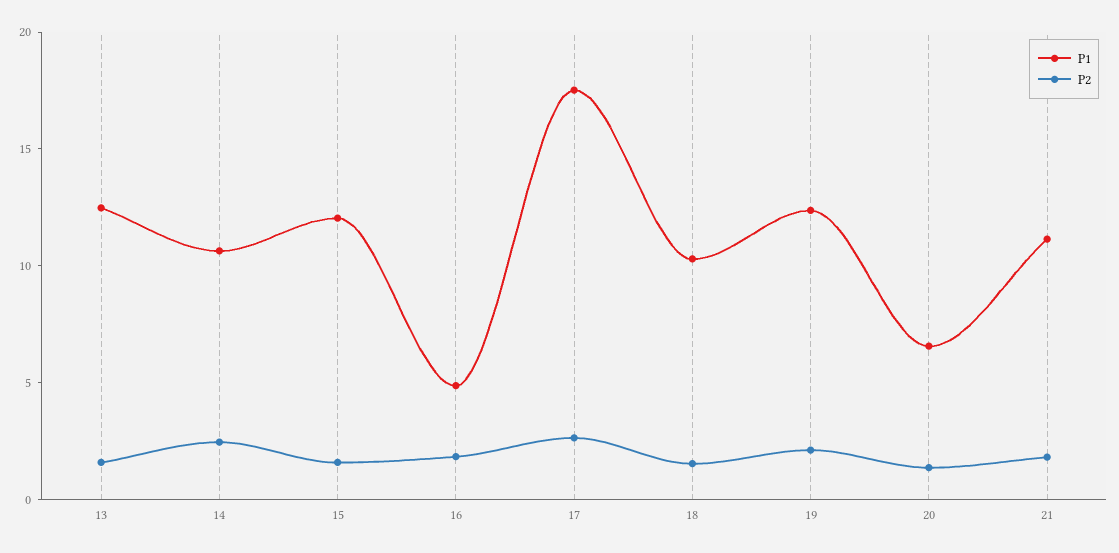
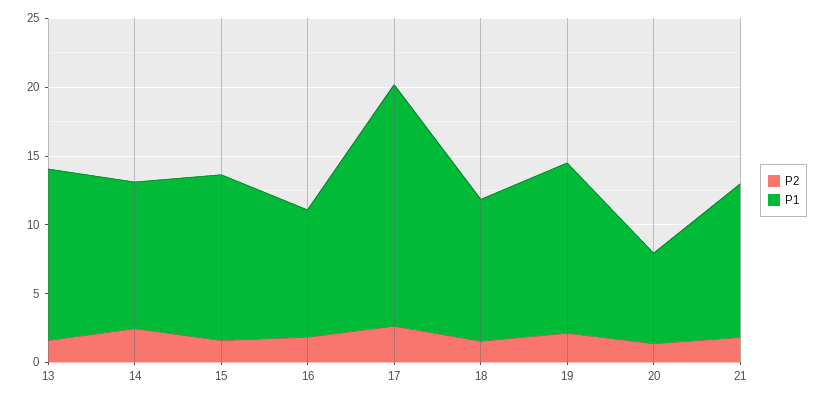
  {
    "P1": {
      "13": 12,
      "14": 11,
      "15": 12,
-     "16": 5,
+     "16": 9,
      "17": 18,
      "18": 10,
      "19": 12,
      "20": 7,
      "21": 11
    },
    "P2": {
      "13": 2,
      "14": 2,
      "15": 2,
      "16": 2,
      "17": 3,
      "18": 2,
      "19": 2,
      "20": 1,
      "21": 2
    }
  }

